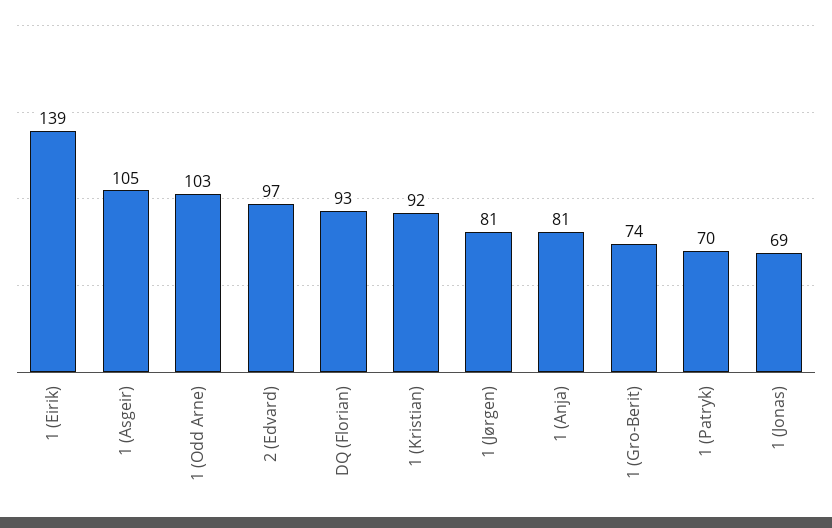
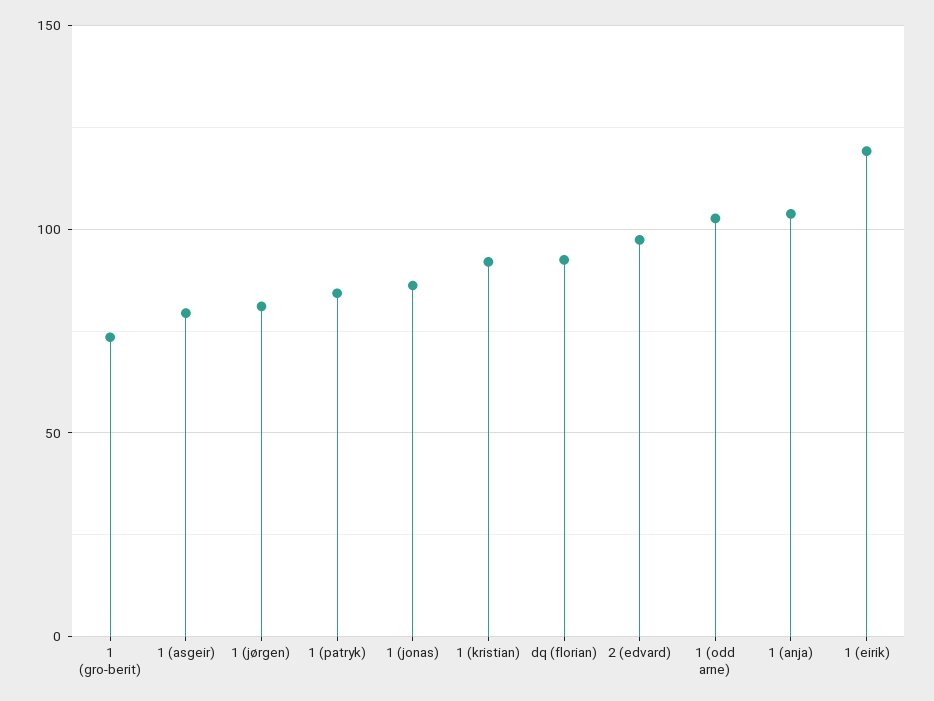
  {
-   "1 (Eirik)": 139,
+   "1 (Eirik)": 120,
-   "1 (Asgeir)": 105,
+   "1 (Asgeir)": 80,
    "1 (Odd Arne)": 103,
    "2 (Edvard)": 97,
    "DQ (Florian)": 93,
    "1 (Kristian)": 92,
    "1 (Jørgen)": 81,
-   "1 (Anja)": 81,
+   "1 (Anja)": 105,
    "1 (Gro-Berit)": 74,
-   "1 (Patryk)": 70,
+   "1 (Patryk)": 85,
-   "1 (Jonas)": 69
+   "1 (Jonas)": 85
  }

